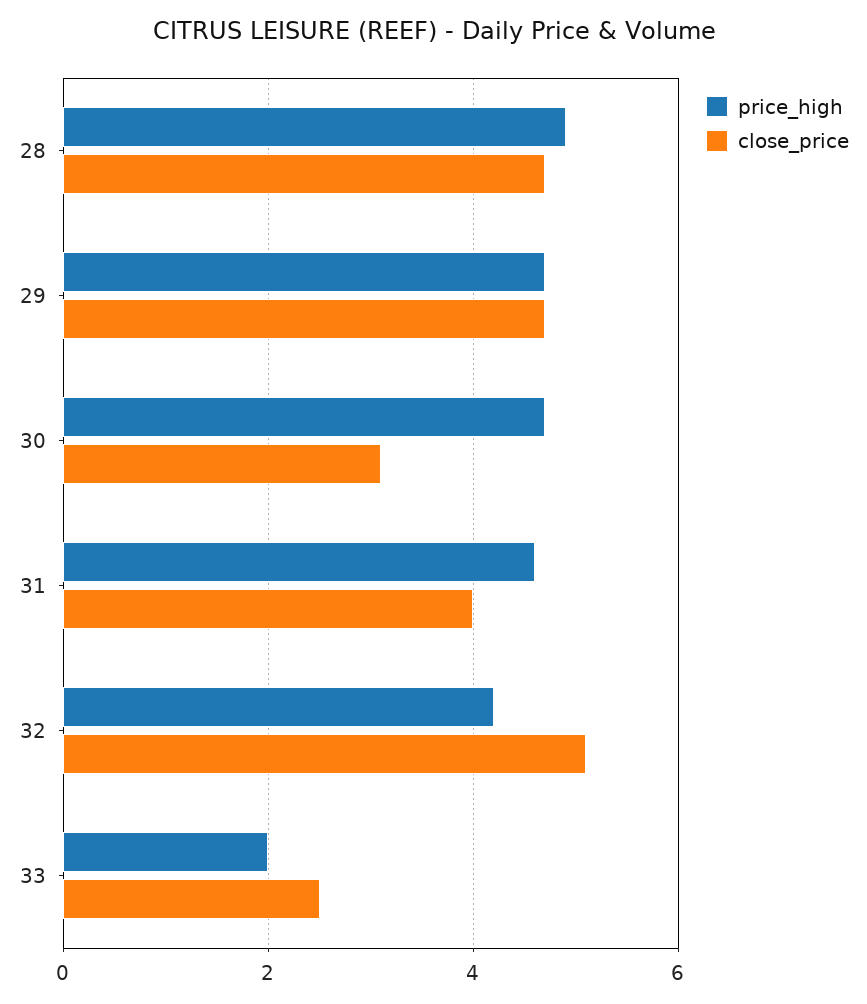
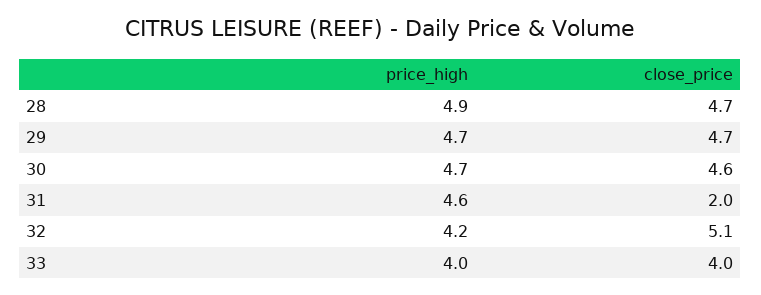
  {
    "price_high": {
      "28": 4.9,
      "29": 4.7,
      "30": 4.7,
      "31": 4.6,
      "32": 4.2,
-     "33": 2
+     "33": 4
    },
    "close_price": {
      "28": 4.7,
      "29": 4.7,
-     "30": 3,
+     "30": 4.6,
-     "31": 4,
+     "31": 2,
      "32": 5.1,
-     "33": 2.5
+     "33": 4
    }
  }

